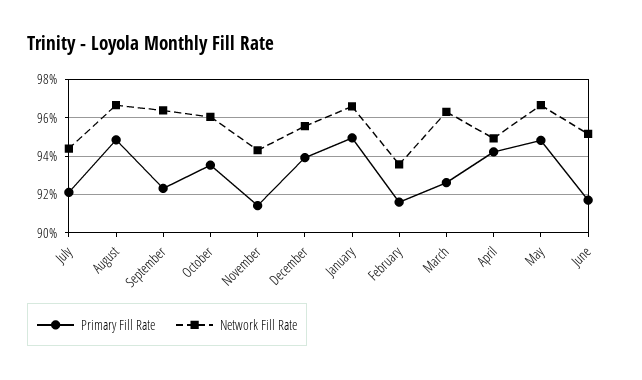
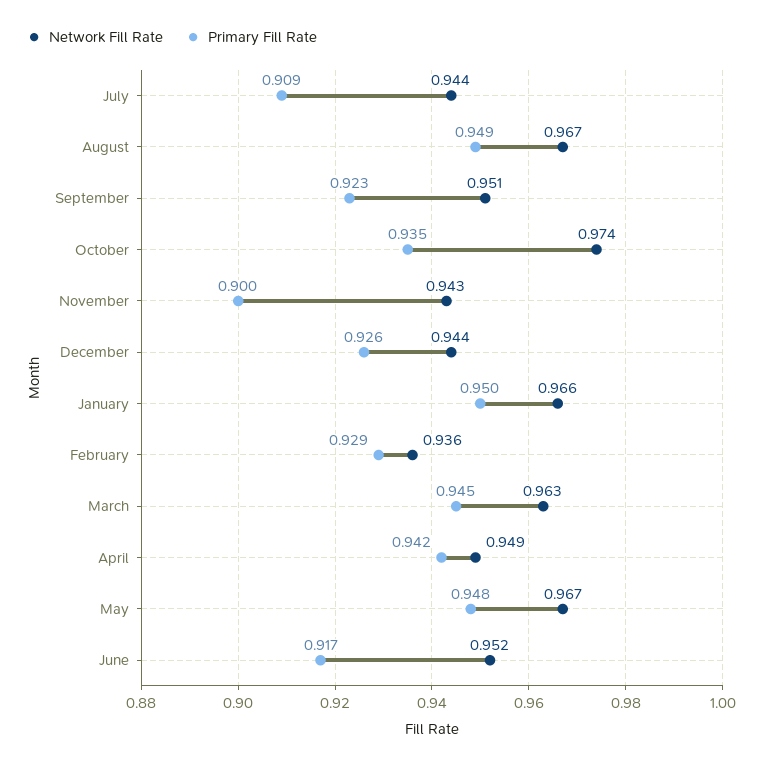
  {
    "Primary Fill Rate": {
-     "July": 0.92,
+     "July": 0.909,
      "August": 0.949,
      "September": 0.923,
      "October": 0.935,
-     "November": 0.915,
+     "November": 0.9,
-     "December": 0.94,
+     "December": 0.926,
      "January": 0.95,
-     "February": 0.915,
+     "February": 0.929,
-     "March": 0.925,
+     "March": 0.945,
      "April": 0.942,
      "May": 0.948,
      "June": 0.917
    },
    "Network Fill Rate": {
      "July": 0.944,
      "August": 0.967,
-     "September": 0.965,
+     "September": 0.951,
-     "October": 0.96,
+     "October": 0.974,
      "November": 0.943,
-     "December": 0.955,
+     "December": 0.944,
      "January": 0.966,
      "February": 0.936,
      "March": 0.963,
      "April": 0.949,
      "May": 0.967,
      "June": 0.952
    }
  }

